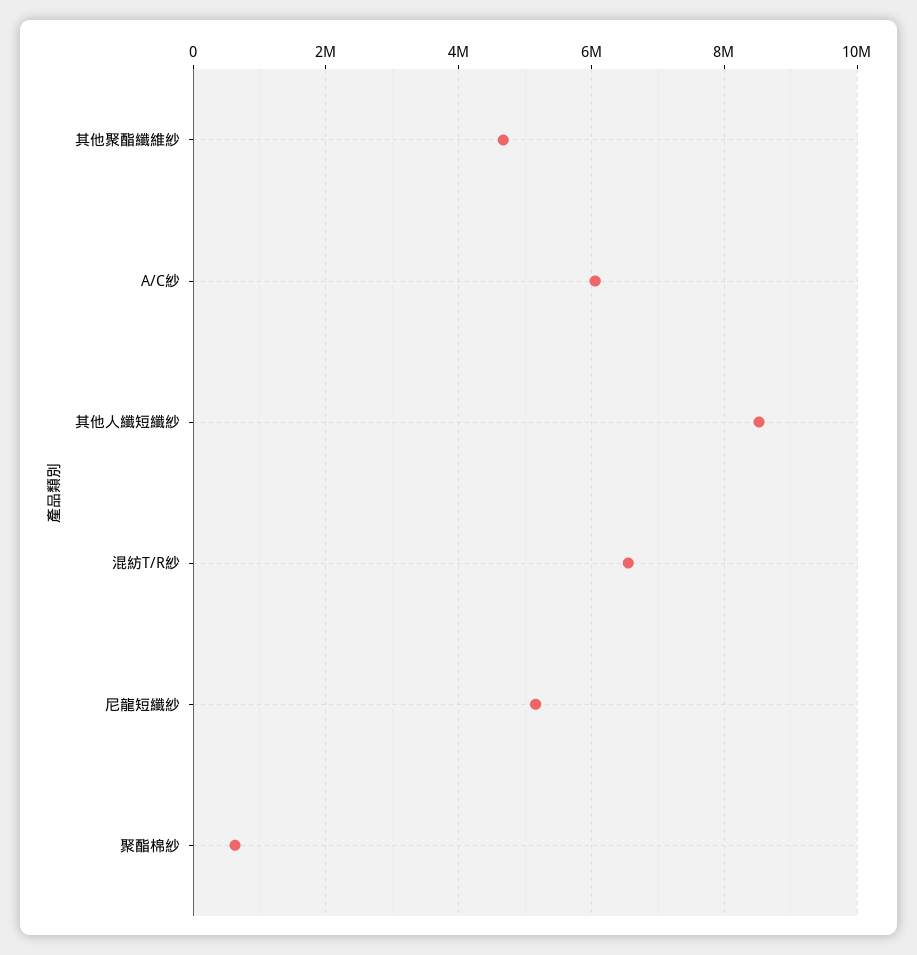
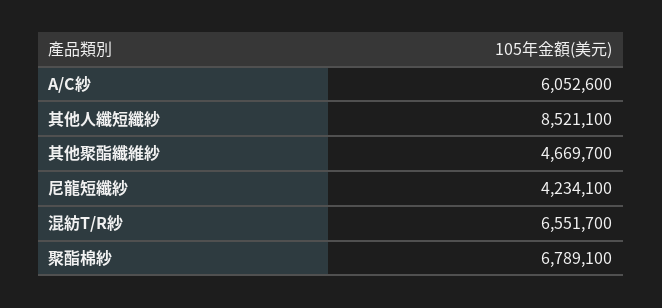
  {
    "其他聚酯纖維紗": 4669700,
    "A/C紗": 6052600,
    "其他人纖短纖紗": 8521100,
    "混紡T/R紗": 6551700,
-   "尼龍短纖紗": 5200000,
+   "尼龍短纖紗": 4234100,
-   "聚酯棉紗": 600000
+   "聚酯棉紗": 6789100
  }

